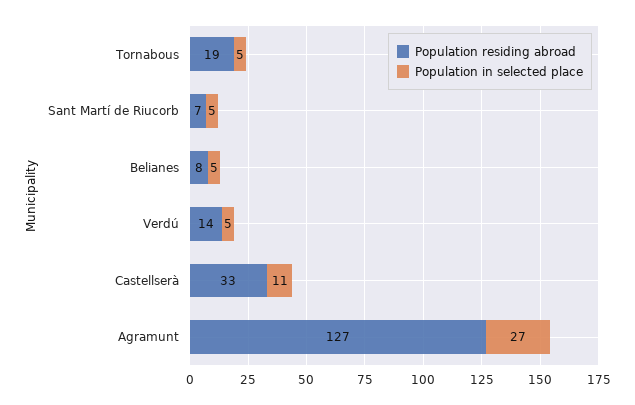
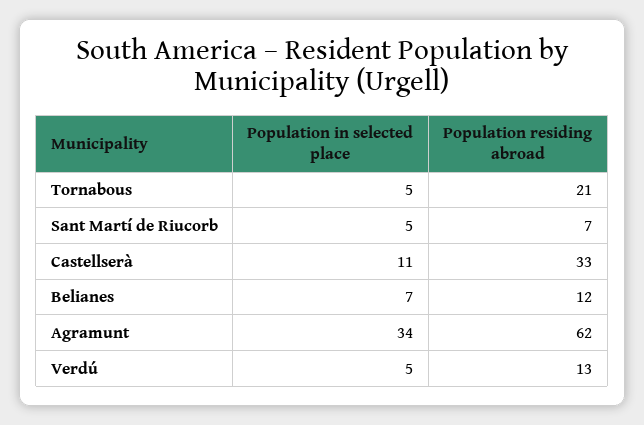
  {
    "Population residing abroad": {
-     "Tornabous": 19,
+     "Tornabous": 21,
      "Sant Martí de Riucorb": 7,
-     "Belianes": 8,
+     "Belianes": 12,
-     "Verdú": 14,
+     "Verdú": 13,
      "Castellserà": 33,
-     "Agramunt": 127
+     "Agramunt": 62
    },
    "Population in selected place": {
      "Tornabous": 5,
      "Sant Martí de Riucorb": 5,
-     "Belianes": 5,
+     "Belianes": 7,
      "Verdú": 5,
      "Castellserà": 11,
-     "Agramunt": 27
+     "Agramunt": 34
    }
  }

